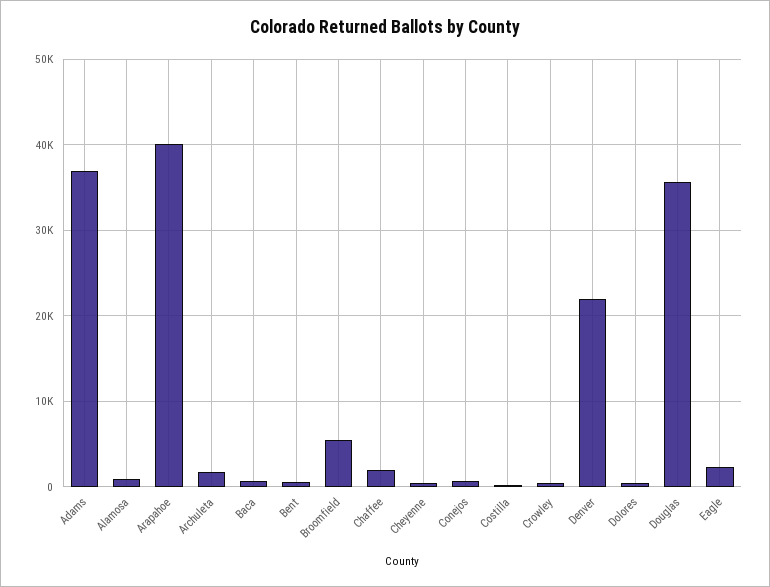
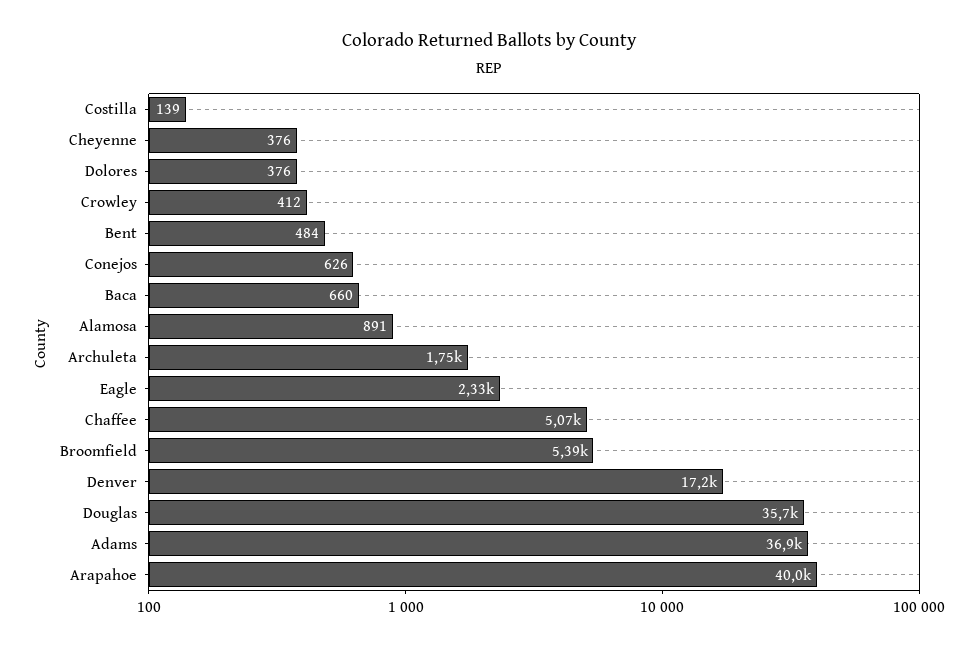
  {
    "Adams": 36900,
    "Alamosa": 891,
    "Arapahoe": 40000,
    "Archuleta": 1750,
    "Baca": 660,
    "Bent": 484,
    "Broomfield": 5390,
-   "Chaffee": 2000,
+   "Chaffee": 5070,
    "Cheyenne": 376,
    "Conejos": 626,
    "Costilla": 139,
    "Crowley": 412,
-   "Denver": 22000,
+   "Denver": 17200,
    "Dolores": 376,
    "Douglas": 35700,
    "Eagle": 2330
  }

